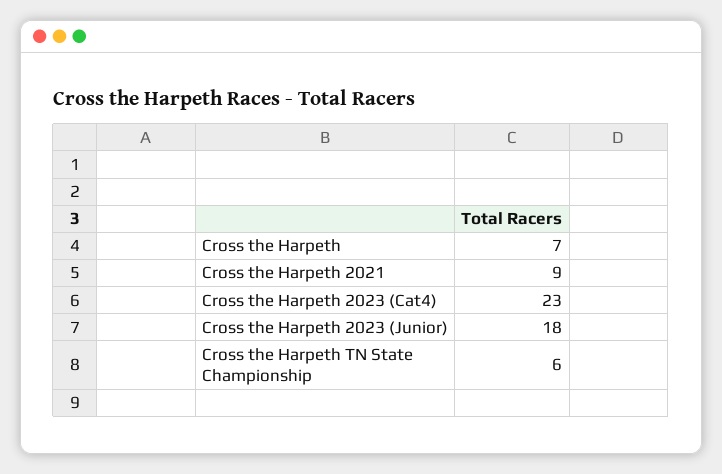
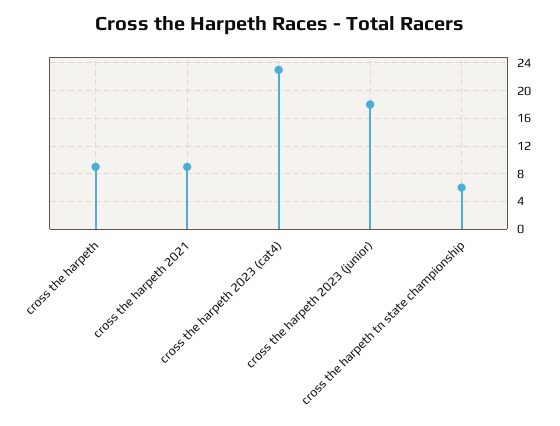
  {
-   "Cross the Harpeth": 7,
+   "Cross the Harpeth": 9,
    "Cross the Harpeth 2021": 9,
    "Cross the Harpeth 2023 (Cat4)": 23,
    "Cross the Harpeth 2023 (Junior)": 18,
    "Cross the Harpeth TN State Championship": 6
  }

